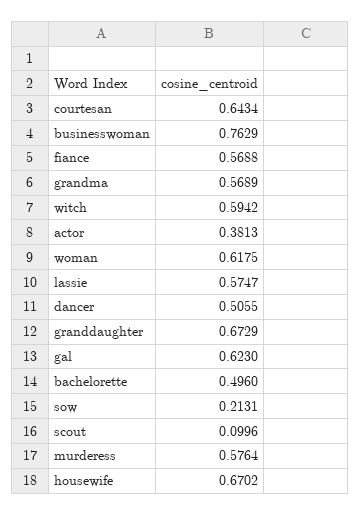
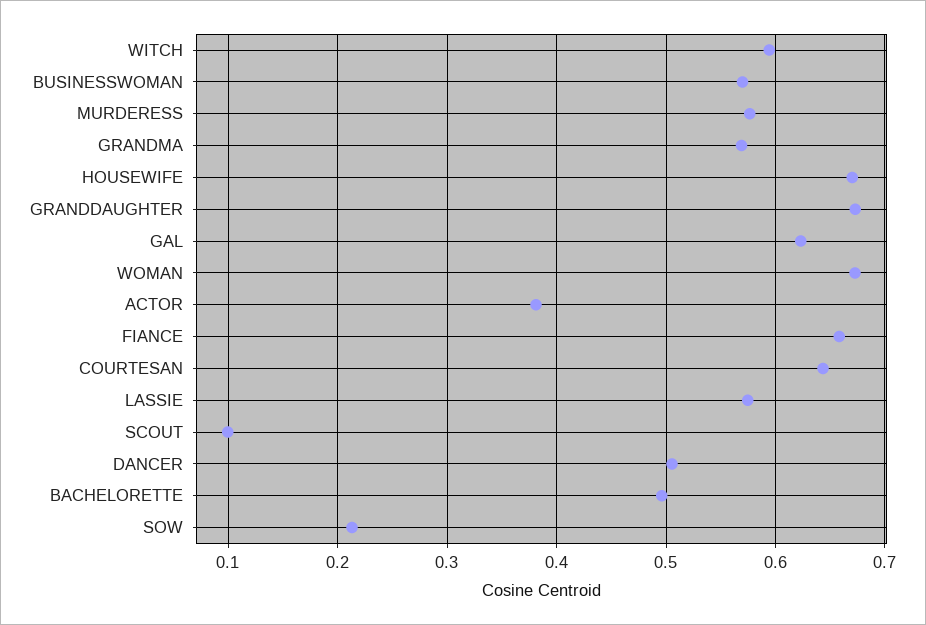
  {
    "courtesan": 0.6434,
-   "businesswoman": 0.7629,
+   "businesswoman": 0.57,
-   "fiance": 0.5688,
+   "fiance": 0.66,
    "grandma": 0.5689,
    "witch": 0.5942,
    "actor": 0.3813,
-   "woman": 0.6175,
+   "woman": 0.67,
    "lassie": 0.5747,
    "dancer": 0.5055,
    "granddaughter": 0.6729,
    "gal": 0.623,
    "bachelorette": 0.496,
    "sow": 0.2131,
    "scout": 0.0996,
    "murderess": 0.5764,
    "housewife": 0.6702
  }

